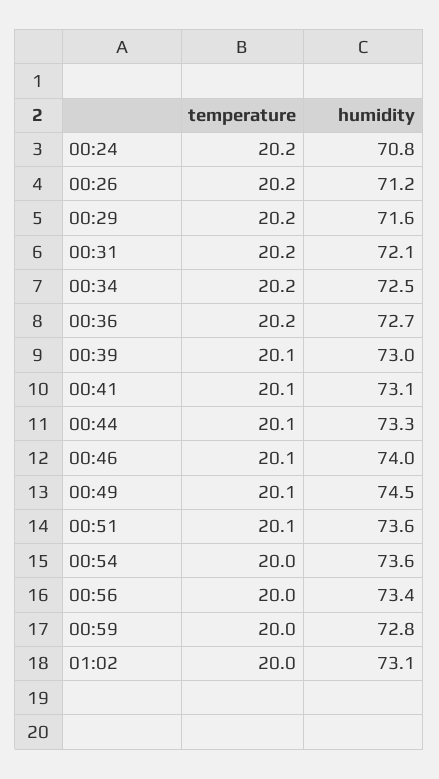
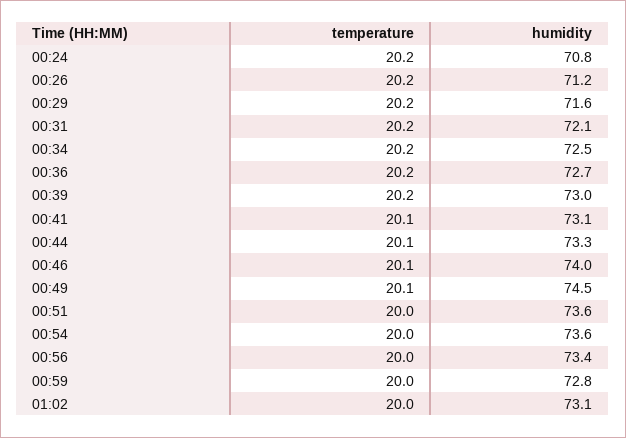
  {
    "temperature": {
      "00:24": 20.2,
      "00:26": 20.2,
      "00:29": 20.2,
      "00:31": 20.2,
      "00:34": 20.2,
      "00:36": 20.2,
-     "00:39": 20.1,
+     "00:39": 20.2,
      "00:41": 20.1,
      "00:44": 20.1,
      "00:46": 20.1,
      "00:49": 20.1,
-     "00:51": 20.1,
+     "00:51": 20,
      "00:54": 20,
      "00:56": 20,
      "00:59": 20,
      "01:02": 20
    },
    "humidity": {
      "00:24": 70.8,
      "00:26": 71.2,
      "00:29": 71.6,
      "00:31": 72.1,
      "00:34": 72.5,
      "00:36": 72.7,
      "00:39": 73,
      "00:41": 73.1,
      "00:44": 73.3,
      "00:46": 74,
      "00:49": 74.5,
      "00:51": 73.6,
      "00:54": 73.6,
      "00:56": 73.4,
      "00:59": 72.8,
      "01:02": 73.1
    }
  }

